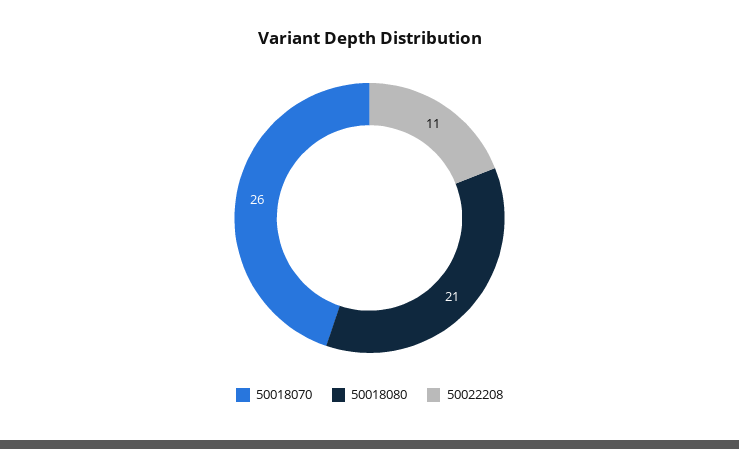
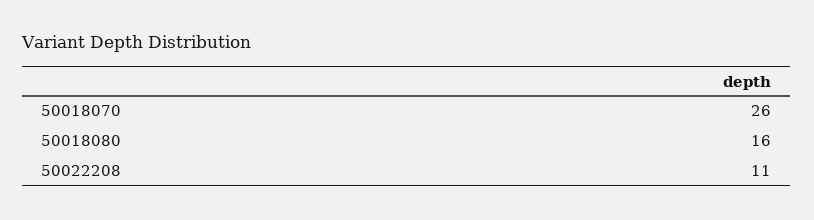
  {
    "50018070": 26,
-   "50018080": 21,
+   "50018080": 16,
    "50022208": 11
  }

